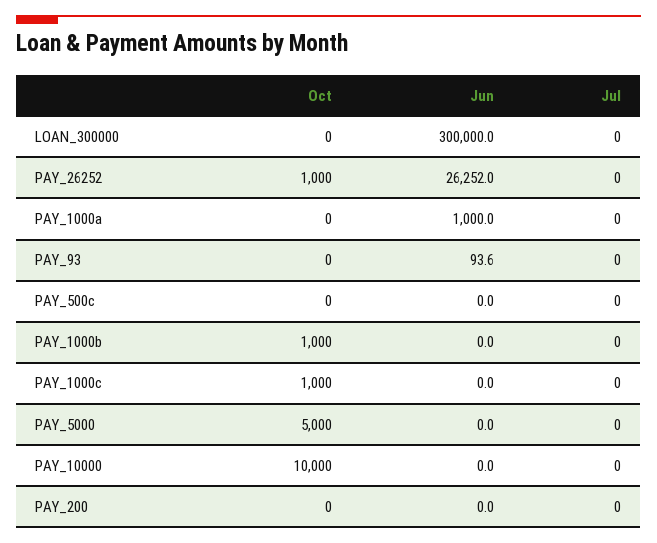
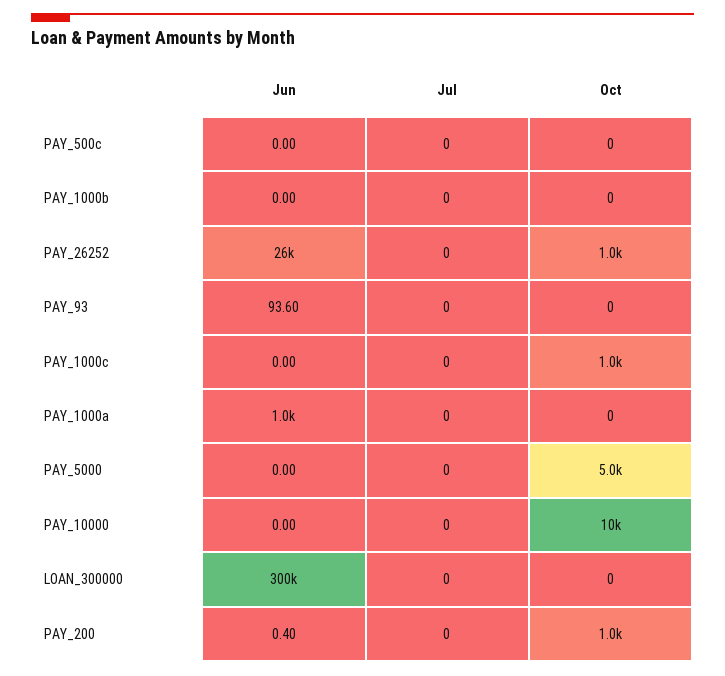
  {
    "Oct": {
      "LOAN_300000": 0,
      "PAY_26252": 1000,
      "PAY_1000a": 0,
      "PAY_93": 0,
      "PAY_500c": 0,
-     "PAY_1000b": 1000,
+     "PAY_1000b": 0,
      "PAY_1000c": 1000,
      "PAY_5000": 5000,
      "PAY_10000": 10000,
-     "PAY_200": 0
+     "PAY_200": 1000
    },
    "Jun": {
      "LOAN_300000": 300000,
      "PAY_26252": 26252,
      "PAY_1000a": 1000,
      "PAY_93": 93.6,
      "PAY_500c": 0,
      "PAY_1000b": 0,
      "PAY_1000c": 0,
      "PAY_5000": 0,
      "PAY_10000": 0,
-     "PAY_200": 0
+     "PAY_200": 0.4
    },
    "Jul": {
      "LOAN_300000": 0,
      "PAY_26252": 0,
      "PAY_1000a": 0,
      "PAY_93": 0,
      "PAY_500c": 0,
      "PAY_1000b": 0,
      "PAY_1000c": 0,
      "PAY_5000": 0,
      "PAY_10000": 0,
      "PAY_200": 0
    }
  }

